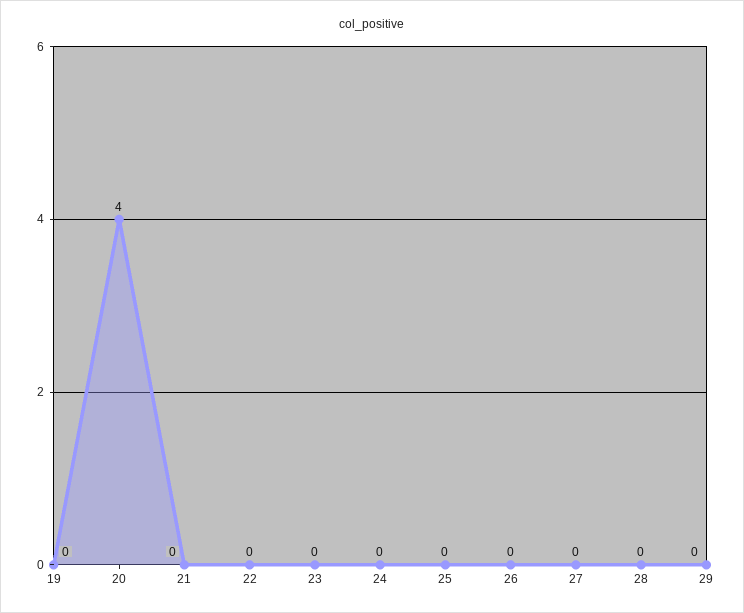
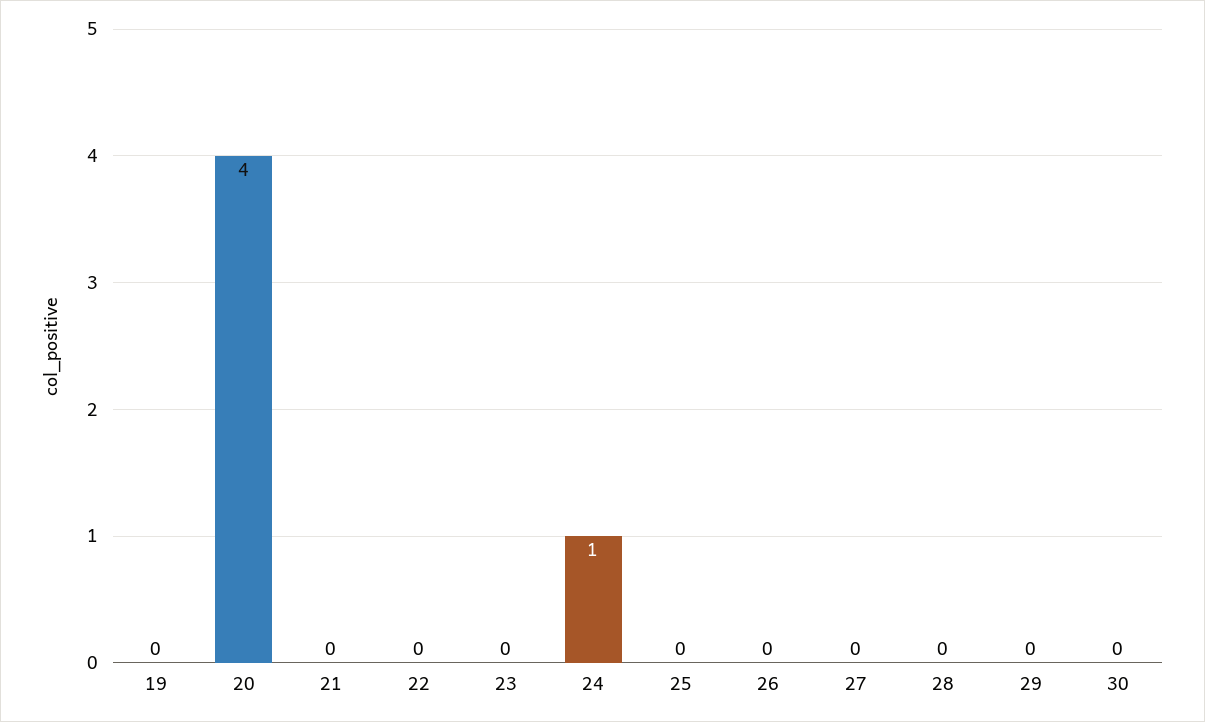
  {
    "19": 0,
    "20": 4,
    "21": 0,
    "22": 0,
    "23": 0,
-   "24": 0,
+   "24": 1,
    "25": 0,
    "26": 0,
    "27": 0,
    "28": 0,
-   "29": 0
+   "29": 0,
+   "30": 0
  }

